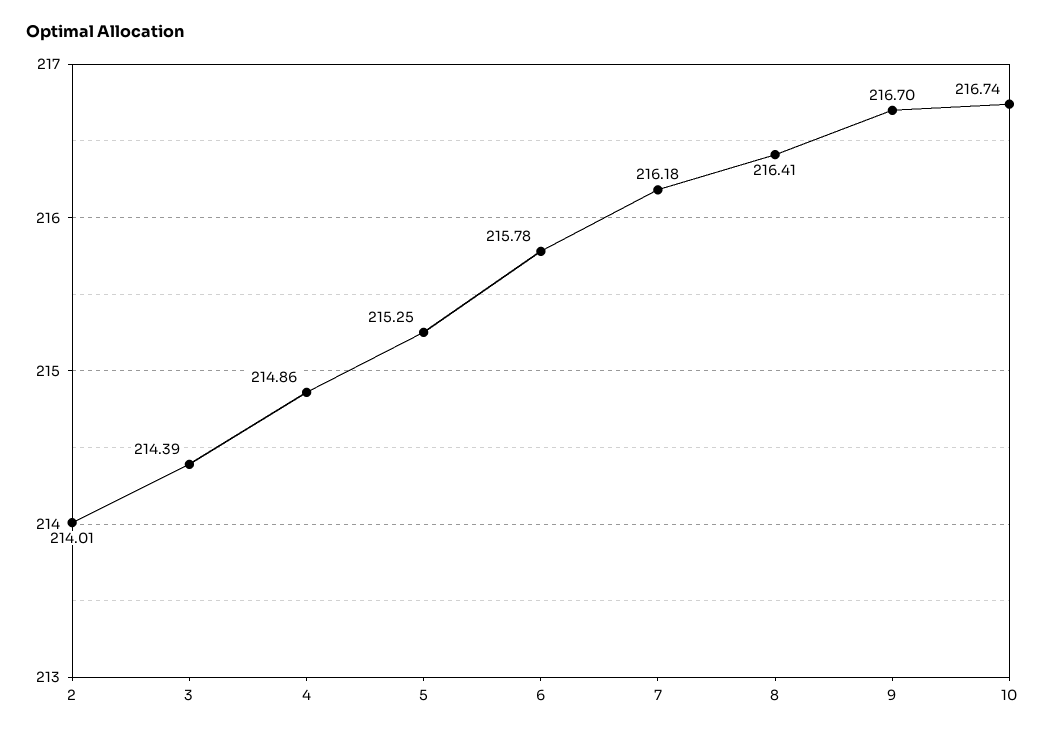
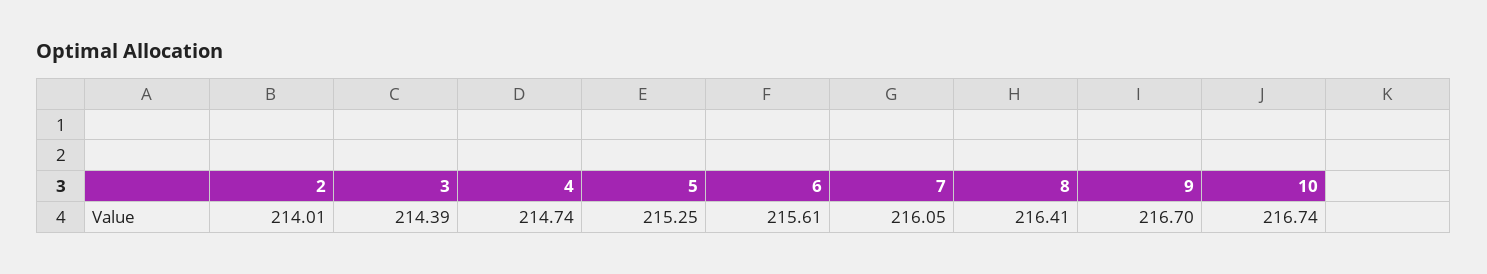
  {
    "2": 214.01,
    "3": 214.39,
-   "4": 214.86,
+   "4": 214.74,
    "5": 215.25,
-   "6": 215.78,
+   "6": 215.61,
-   "7": 216.18,
+   "7": 216.05,
    "8": 216.41,
    "9": 216.7,
    "10": 216.74
  }

